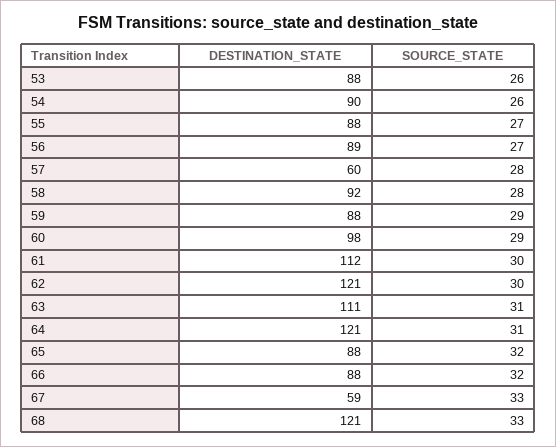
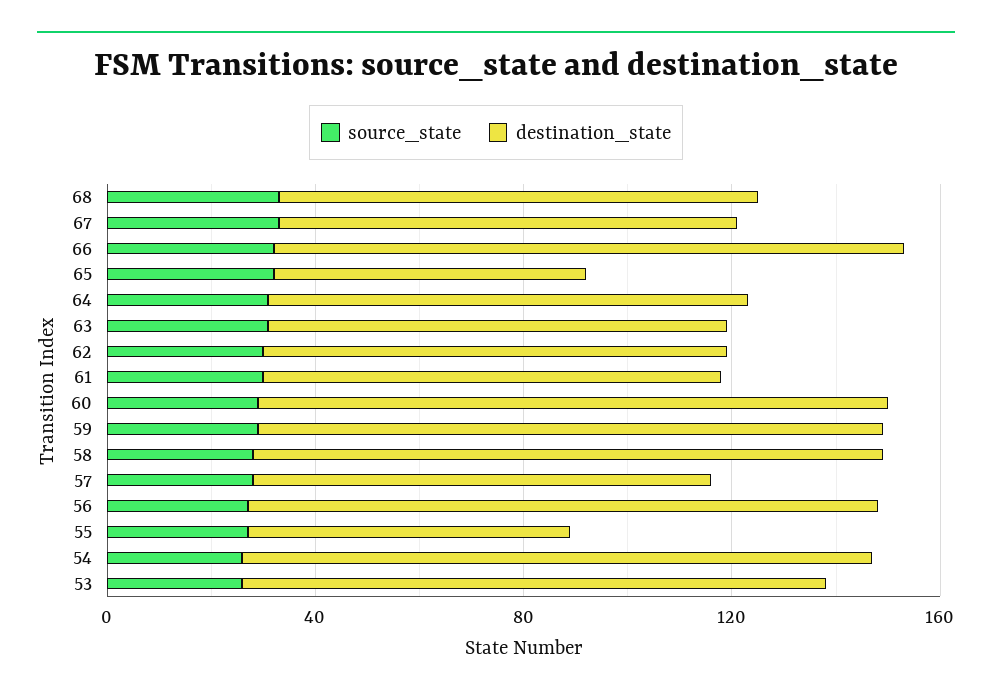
  {
    "DESTINATION_STATE": {
-     "53": 88,
+     "53": 110,
-     "54": 90,
+     "54": 120,
-     "55": 88,
+     "55": 60,
-     "56": 89,
+     "56": 120,
-     "57": 60,
+     "57": 90,
-     "58": 92,
+     "58": 120,
-     "59": 88,
+     "59": 120,
-     "60": 98,
+     "60": 120,
-     "61": 112,
+     "61": 90,
-     "62": 121,
+     "62": 90,
-     "63": 111,
+     "63": 90,
-     "64": 121,
+     "64": 90,
-     "65": 88,
+     "65": 60,
-     "66": 88,
+     "66": 120,
-     "67": 59,
+     "67": 90,
-     "68": 121
+     "68": 90
    },
    "SOURCE_STATE": {
      "53": 26,
      "54": 26,
      "55": 27,
      "56": 27,
      "57": 28,
      "58": 28,
      "59": 29,
      "60": 29,
      "61": 30,
      "62": 30,
      "63": 31,
      "64": 31,
      "65": 32,
      "66": 32,
      "67": 33,
      "68": 33
    }
  }

